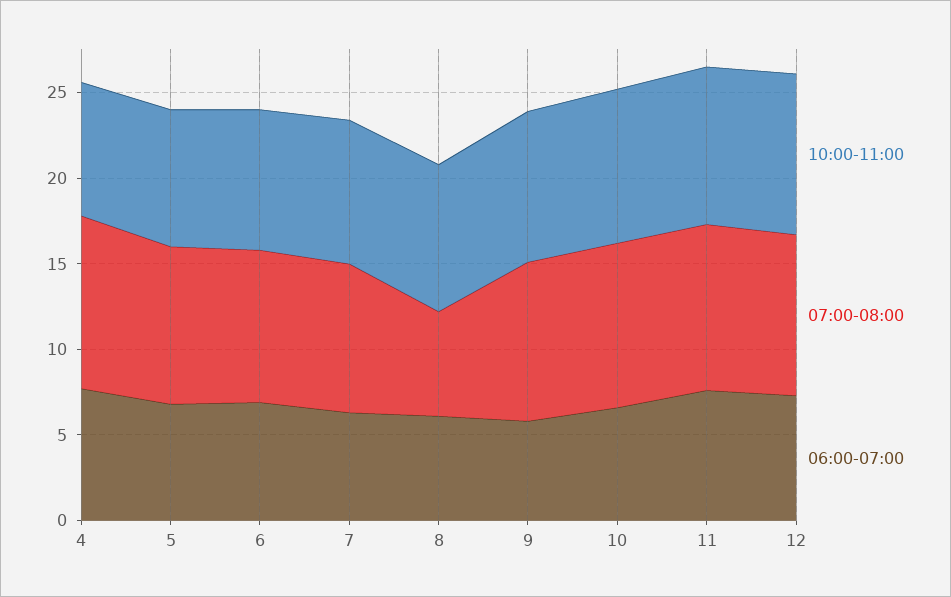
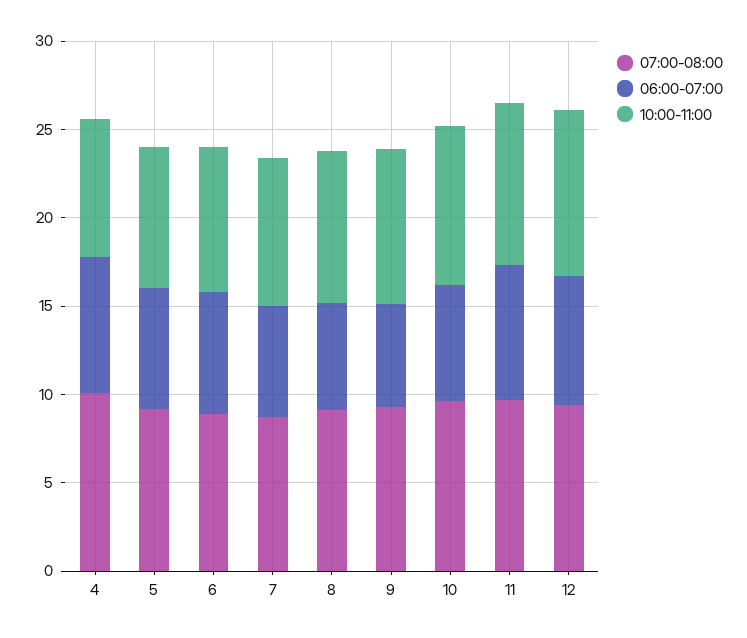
  {
    "10:00-11:00": {
      "4": 8,
      "5": 8,
      "6": 8,
      "7": 8,
      "8": 9,
      "9": 9,
      "10": 9,
      "11": 9,
      "12": 9
    },
    "07:00-08:00": {
      "4": 10,
      "5": 9,
      "6": 9,
      "7": 9,
-     "8": 6,
+     "8": 9,
      "9": 9,
      "10": 10,
      "11": 10,
      "12": 9
    },
    "06:00-07:00": {
      "4": 8,
      "5": 7,
      "6": 7,
      "7": 6,
      "8": 6,
      "9": 6,
      "10": 7,
      "11": 8,
      "12": 7
    }
  }

